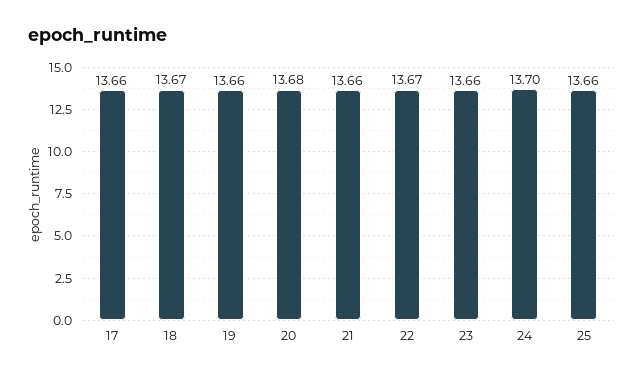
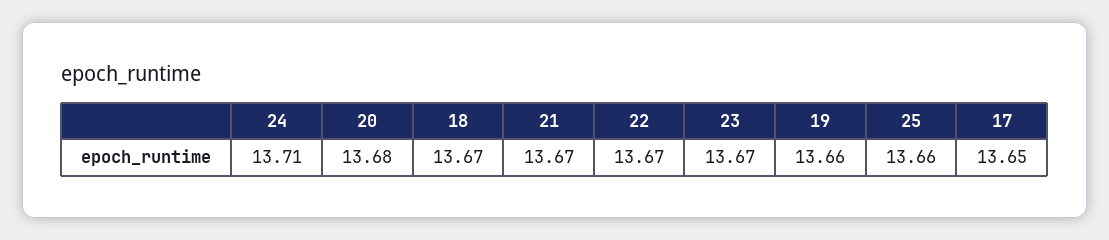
  {
-   "17": 13.66,
+   "17": 13.65,
    "18": 13.67,
    "19": 13.66,
    "20": 13.68,
-   "21": 13.66,
+   "21": 13.67,
    "22": 13.67,
-   "23": 13.66,
+   "23": 13.67,
-   "24": 13.7,
+   "24": 13.71,
    "25": 13.66
  }

